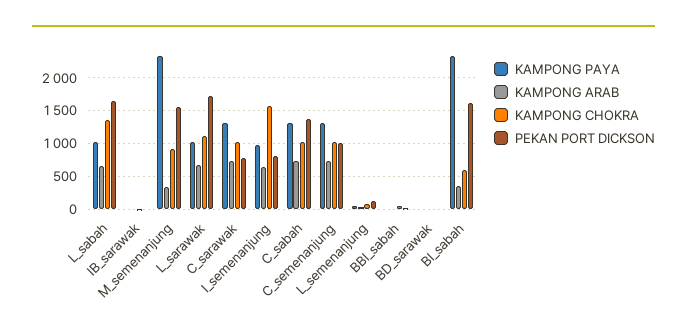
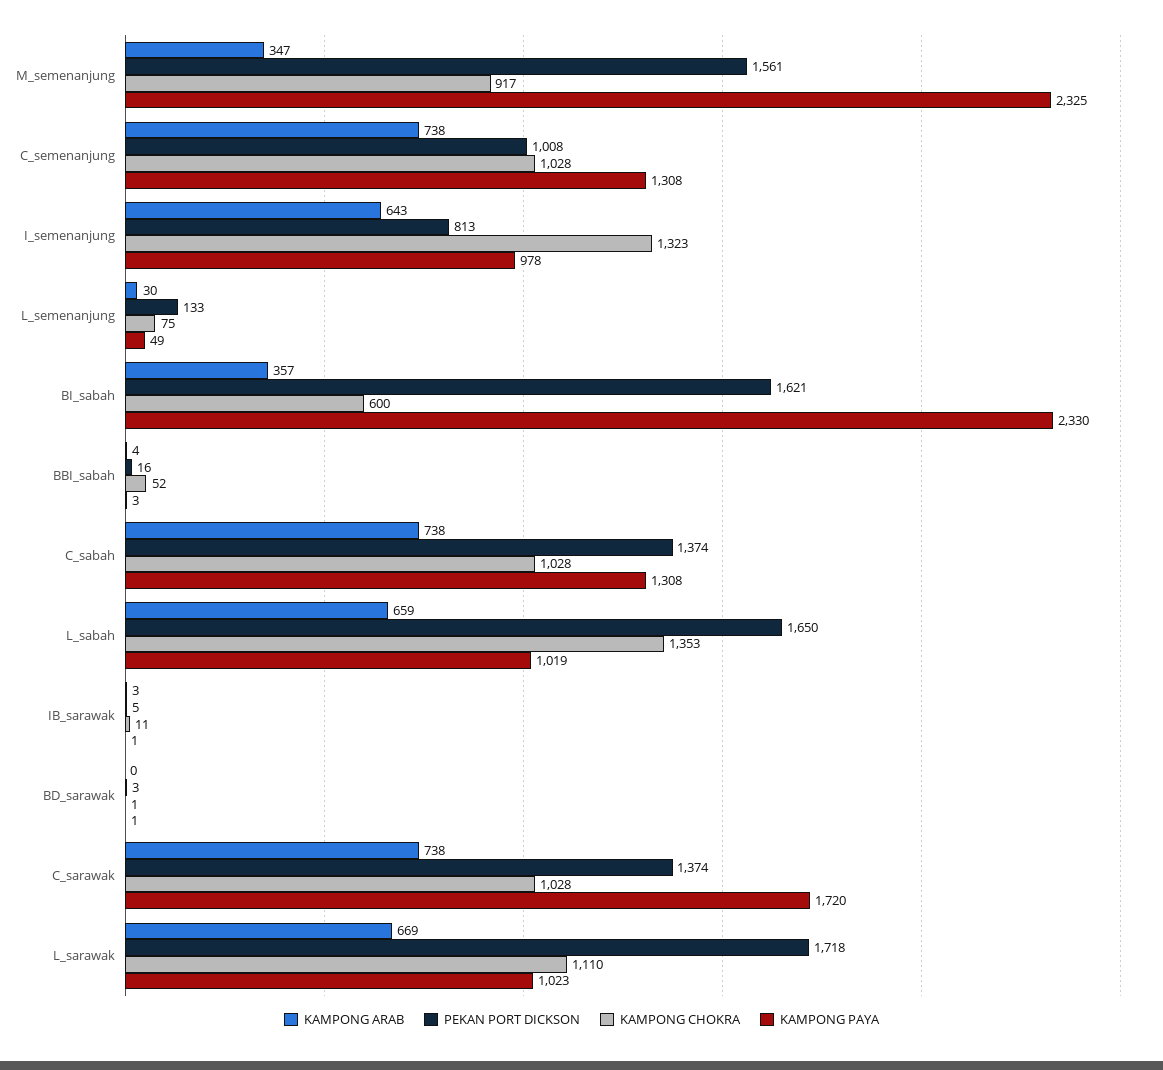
  {
    "KAMPONG PAYA": {
      "L_sabah": 1019,
      "IB_sarawak": 1,
      "M_semenanjung": 2325,
      "L_sarawak": 1023,
-     "C_sarawak": 1300,
+     "C_sarawak": 1720,
      "I_semenanjung": 978,
      "C_sabah": 1308,
      "C_semenanjung": 1308,
      "L_semenanjung": 49,
      "BBI_sabah": 3,
      "BD_sarawak": 1,
      "BI_sabah": 2330
    },
    "KAMPONG ARAB": {
      "L_sabah": 659,
      "IB_sarawak": 3,
      "M_semenanjung": 347,
      "L_sarawak": 669,
      "C_sarawak": 738,
      "I_semenanjung": 643,
      "C_sabah": 738,
      "C_semenanjung": 738,
      "L_semenanjung": 30,
      "BBI_sabah": 4,
      "BD_sarawak": 0,
      "BI_sabah": 357
    },
    "KAMPONG CHOKRA": {
      "L_sabah": 1353,
      "IB_sarawak": 11,
      "M_semenanjung": 917,
      "L_sarawak": 1110,
      "C_sarawak": 1028,
-     "I_semenanjung": 1600,
+     "I_semenanjung": 1323,
      "C_sabah": 1028,
      "C_semenanjung": 1028,
      "L_semenanjung": 75,
      "BBI_sabah": 52,
      "BD_sarawak": 1,
      "BI_sabah": 600
    },
    "PEKAN PORT DICKSON": {
      "L_sabah": 1650,
      "IB_sarawak": 5,
      "M_semenanjung": 1561,
      "L_sarawak": 1718,
-     "C_sarawak": 800,
+     "C_sarawak": 1374,
      "I_semenanjung": 813,
      "C_sabah": 1374,
      "C_semenanjung": 1008,
      "L_semenanjung": 133,
      "BBI_sabah": 16,
      "BD_sarawak": 3,
      "BI_sabah": 1621
    }
  }

